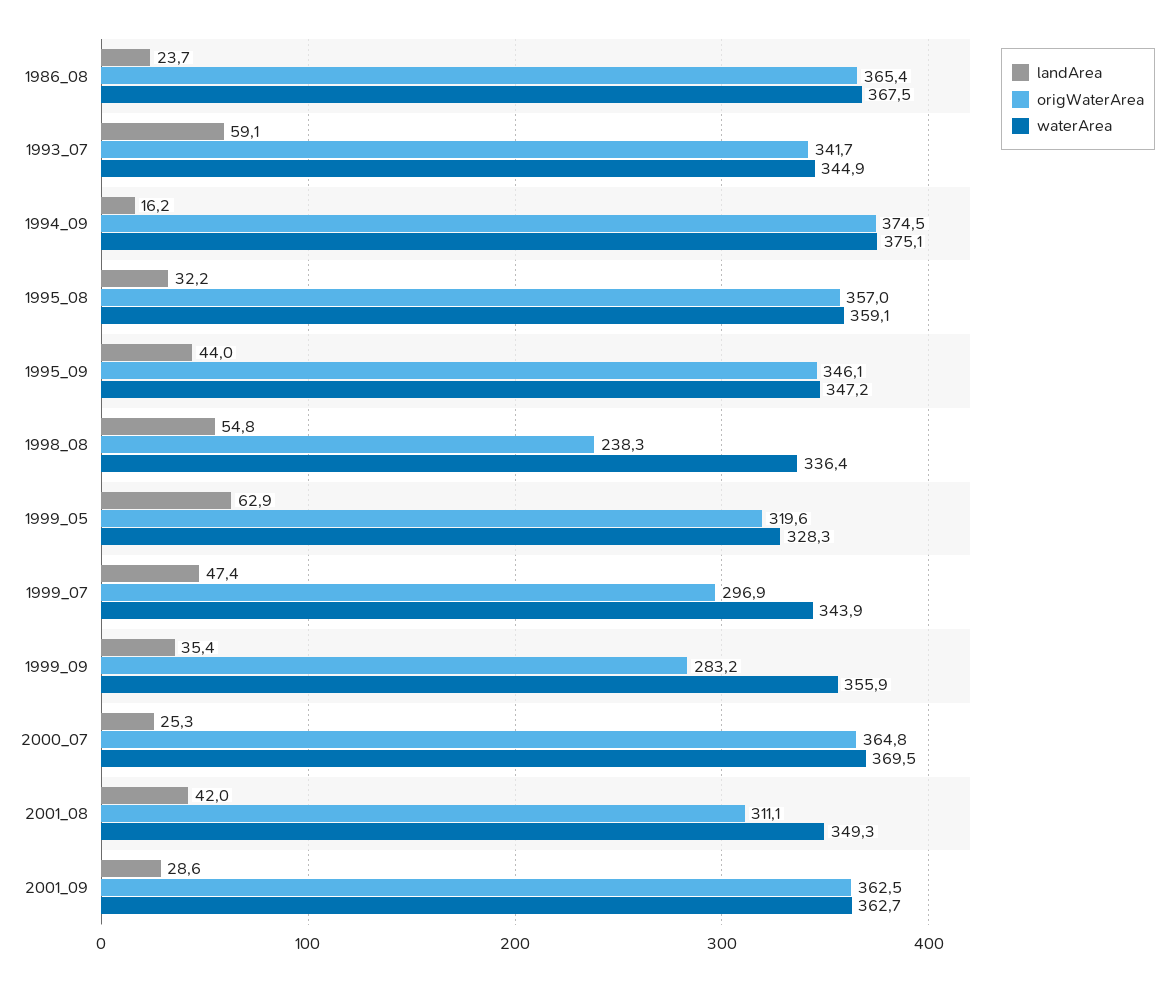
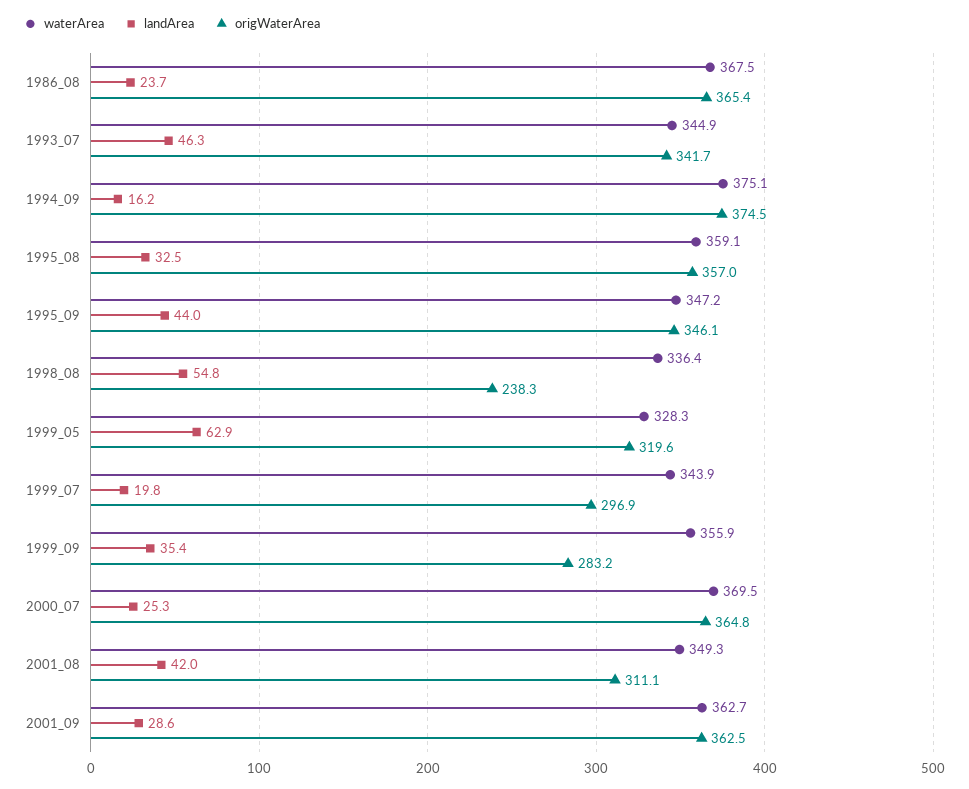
  {
    "landArea": {
      "1986_08": 23.7,
-     "1993_07": 59.1,
+     "1993_07": 46.3,
      "1994_09": 16.2,
-     "1995_08": 32.2,
+     "1995_08": 32.5,
      "1995_09": 44,
      "1998_08": 54.8,
      "1999_05": 62.9,
-     "1999_07": 47.4,
+     "1999_07": 19.8,
      "1999_09": 35.4,
      "2000_07": 25.3,
      "2001_08": 42,
      "2001_09": 28.6
    },
    "origWaterArea": {
      "1986_08": 365.4,
      "1993_07": 341.7,
      "1994_09": 374.5,
      "1995_08": 357,
      "1995_09": 346.1,
      "1998_08": 238.3,
      "1999_05": 319.6,
      "1999_07": 296.9,
      "1999_09": 283.2,
      "2000_07": 364.8,
      "2001_08": 311.1,
      "2001_09": 362.5
    },
    "waterArea": {
      "1986_08": 367.5,
      "1993_07": 344.9,
      "1994_09": 375.1,
      "1995_08": 359.1,
      "1995_09": 347.2,
      "1998_08": 336.4,
      "1999_05": 328.3,
      "1999_07": 343.9,
      "1999_09": 355.9,
      "2000_07": 369.5,
      "2001_08": 349.3,
      "2001_09": 362.7
    }
  }

